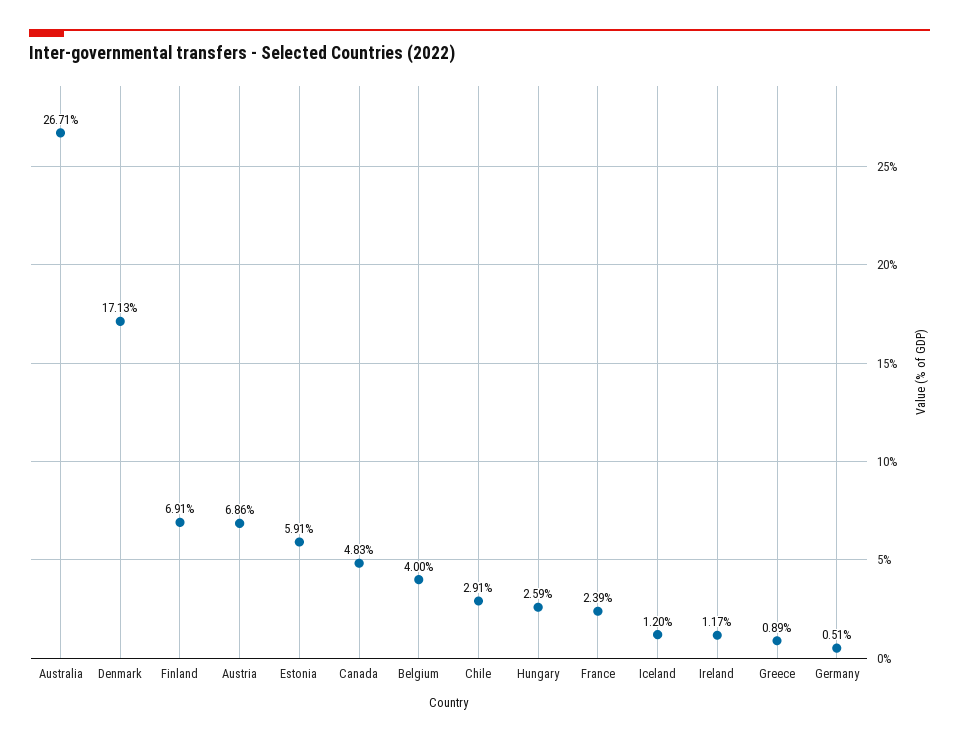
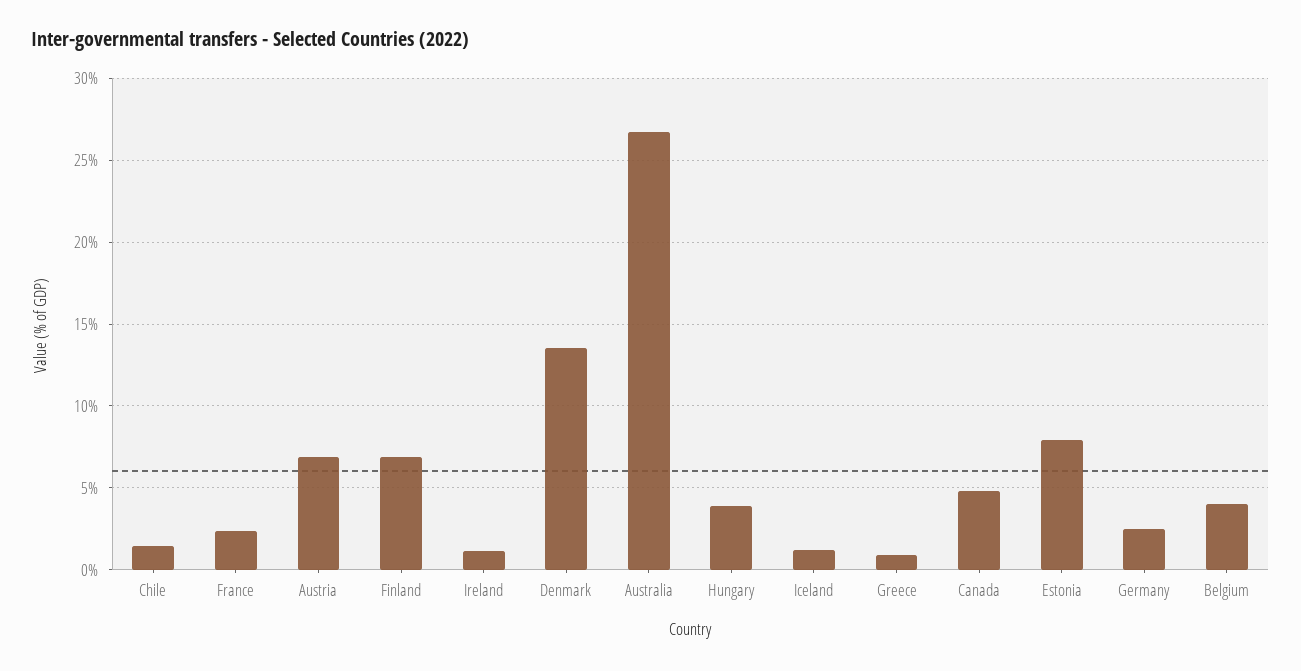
  {
    "Australia": 26.71,
-   "Denmark": 17.13,
+   "Denmark": 13.5,
    "Finland": 6.91,
    "Austria": 6.86,
-   "Estonia": 5.91,
+   "Estonia": 8,
    "Canada": 4.83,
    "Belgium": 4,
-   "Chile": 2.91,
+   "Chile": 1.5,
-   "Hungary": 2.59,
+   "Hungary": 4,
    "France": 2.39,
    "Iceland": 1.2,
    "Ireland": 1.17,
    "Greece": 0.89,
-   "Germany": 0.51
+   "Germany": 2.5
  }

